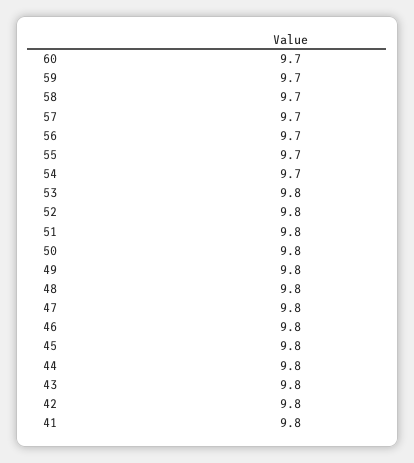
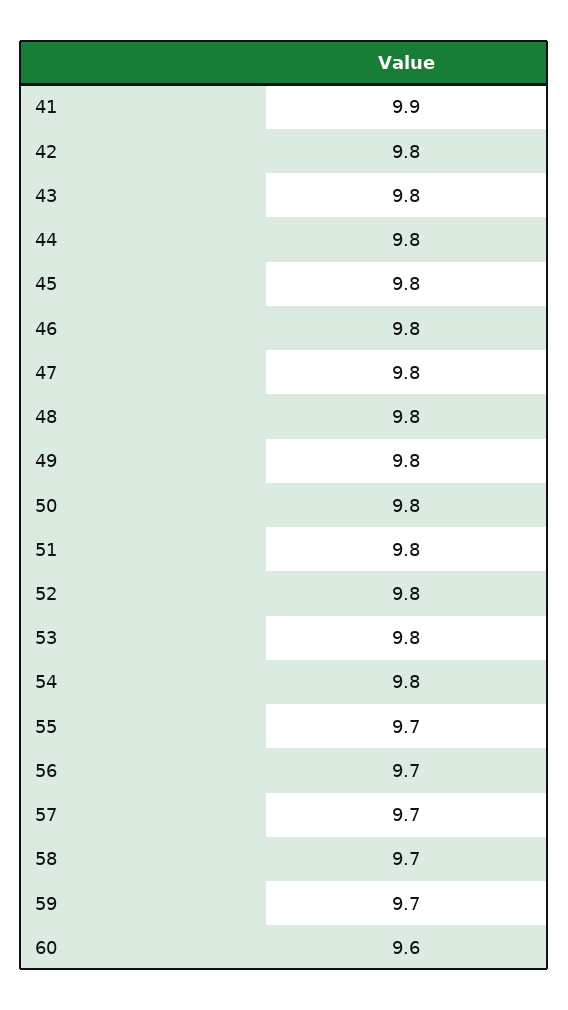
  {
-   "60": 9.7,
+   "60": 9.6,
    "59": 9.7,
    "58": 9.7,
    "57": 9.7,
    "56": 9.7,
    "55": 9.7,
-   "54": 9.7,
+   "54": 9.8,
    "53": 9.8,
    "52": 9.8,
    "51": 9.8,
    "50": 9.8,
    "49": 9.8,
    "48": 9.8,
    "47": 9.8,
    "46": 9.8,
    "45": 9.8,
    "44": 9.8,
    "43": 9.8,
    "42": 9.8,
-   "41": 9.8
+   "41": 9.9
  }

